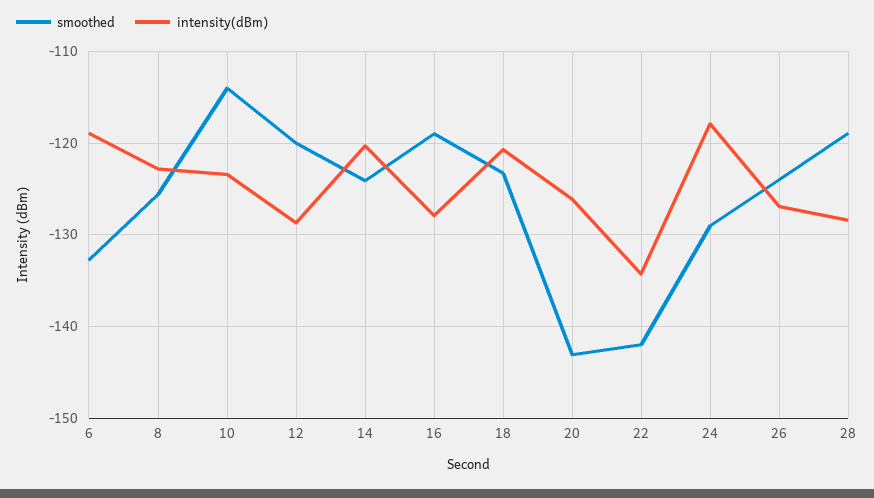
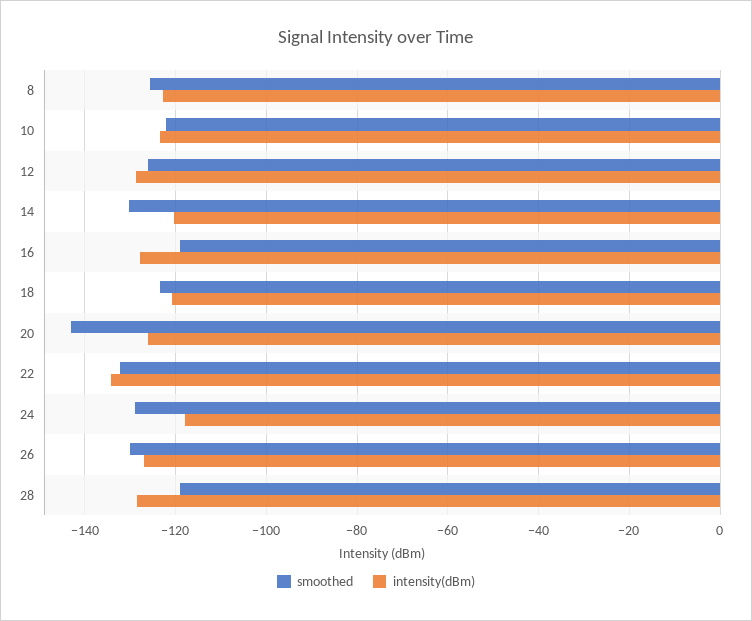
  {
    "smoothed": {
-     "6": -133,
      "8": -126,
-     "10": -114,
+     "10": -122,
-     "12": -120,
+     "12": -126,
-     "14": -124,
+     "14": -130,
      "16": -119,
      "18": -123,
      "20": -143,
-     "22": -142,
+     "22": -132,
      "24": -129,
-     "26": -124,
+     "26": -130,
      "28": -119
    },
    "intensity(dBm)": {
-     "6": -119,
      "8": -123,
      "10": -123,
      "12": -129,
      "14": -120,
      "16": -128,
      "18": -121,
      "20": -126,
      "22": -134,
      "24": -118,
      "26": -127,
      "28": -128
    }
  }

